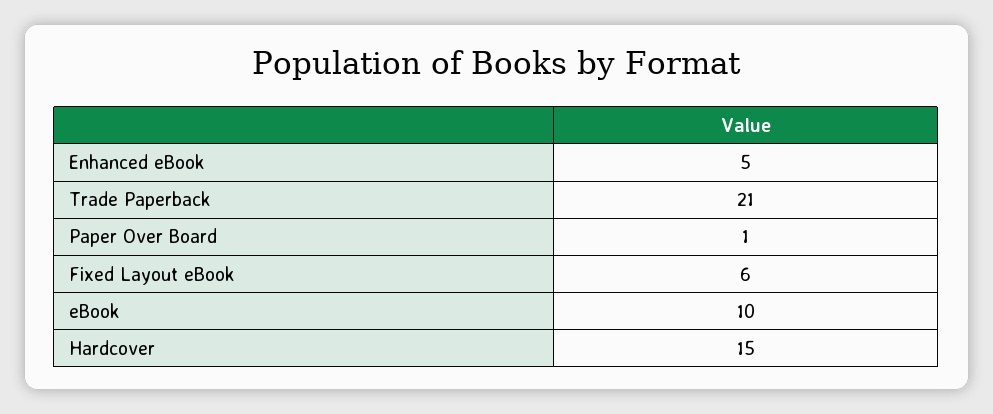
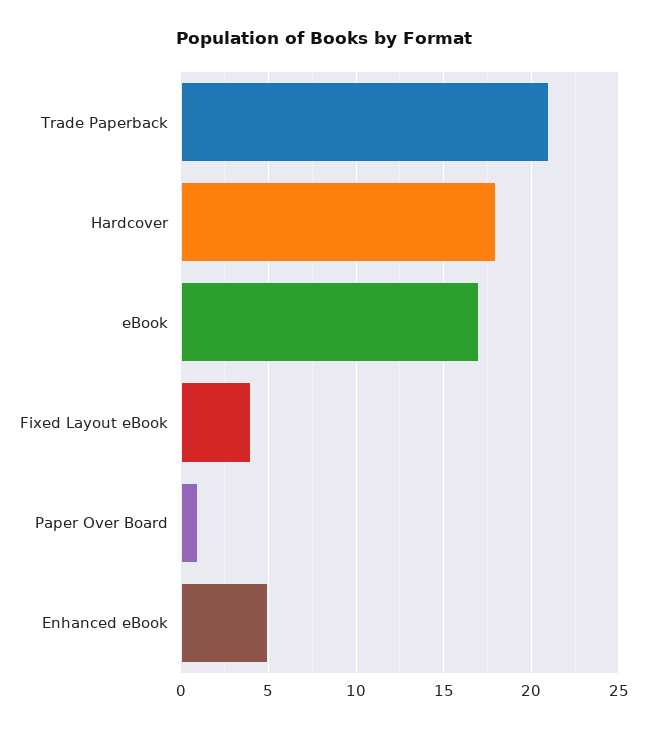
  {
    "Enhanced eBook": 5,
    "Trade Paperback": 21,
    "Paper Over Board": 1,
-   "Fixed Layout eBook": 6,
+   "Fixed Layout eBook": 4,
-   "eBook": 10,
+   "eBook": 17,
-   "Hardcover": 15
+   "Hardcover": 18
  }

